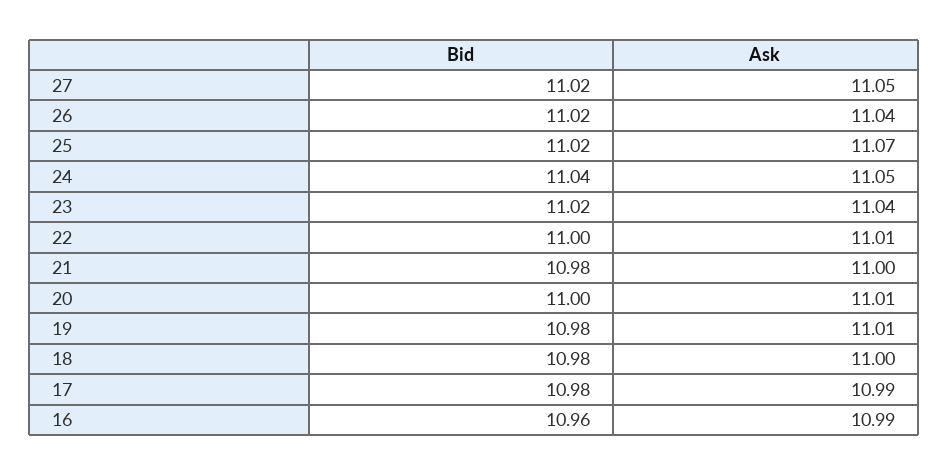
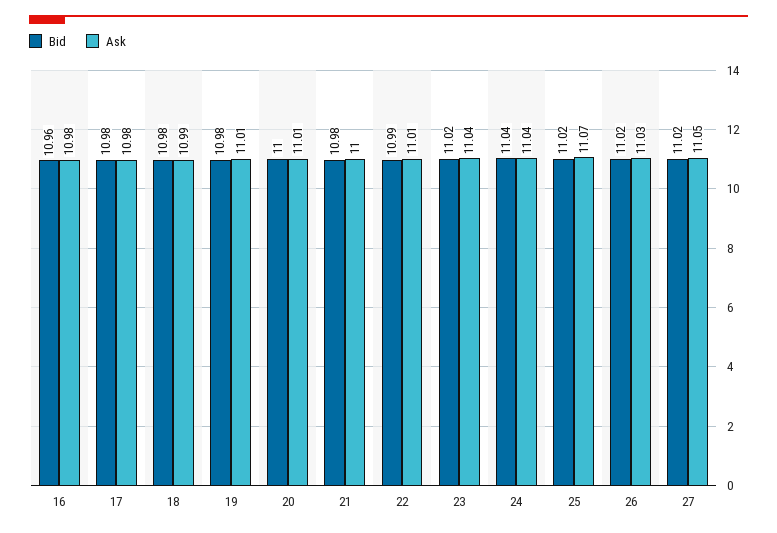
  {
    "Bid": {
      "27": 11.02,
      "26": 11.02,
      "25": 11.02,
      "24": 11.04,
      "23": 11.02,
-     "22": 11,
+     "22": 10.99,
      "21": 10.98,
      "20": 11,
      "19": 10.98,
      "18": 10.98,
      "17": 10.98,
      "16": 10.96
    },
    "Ask": {
      "27": 11.05,
-     "26": 11.04,
+     "26": 11.03,
      "25": 11.07,
-     "24": 11.05,
+     "24": 11.04,
      "23": 11.04,
      "22": 11.01,
      "21": 11,
      "20": 11.01,
      "19": 11.01,
-     "18": 11,
+     "18": 10.99,
-     "17": 10.99,
+     "17": 10.98,
-     "16": 10.99
+     "16": 10.98
    }
  }

